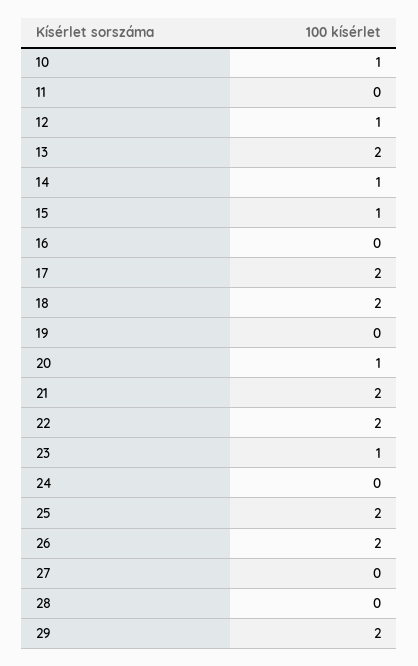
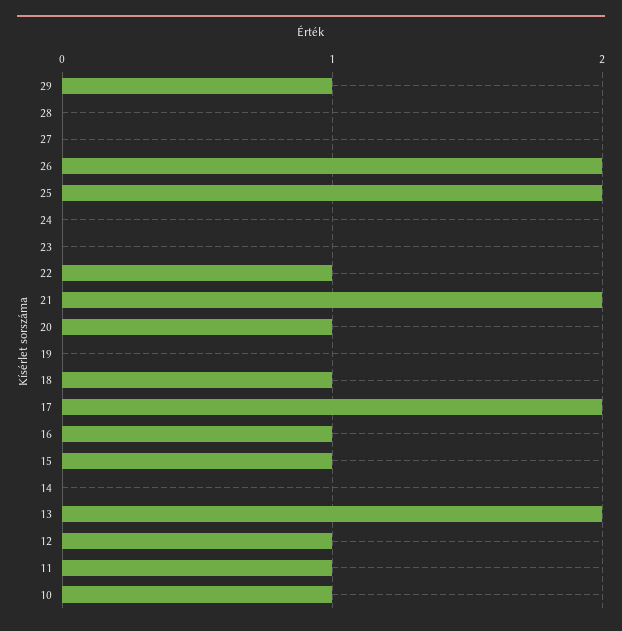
  {
    "10": 1,
-   "11": 0,
+   "11": 1,
    "12": 1,
    "13": 2,
-   "14": 1,
+   "14": 0,
    "15": 1,
-   "16": 0,
+   "16": 1,
    "17": 2,
-   "18": 2,
+   "18": 1,
    "19": 0,
    "20": 1,
    "21": 2,
-   "22": 2,
+   "22": 1,
-   "23": 1,
+   "23": 0,
    "24": 0,
    "25": 2,
    "26": 2,
    "27": 0,
    "28": 0,
-   "29": 2
+   "29": 1
  }

